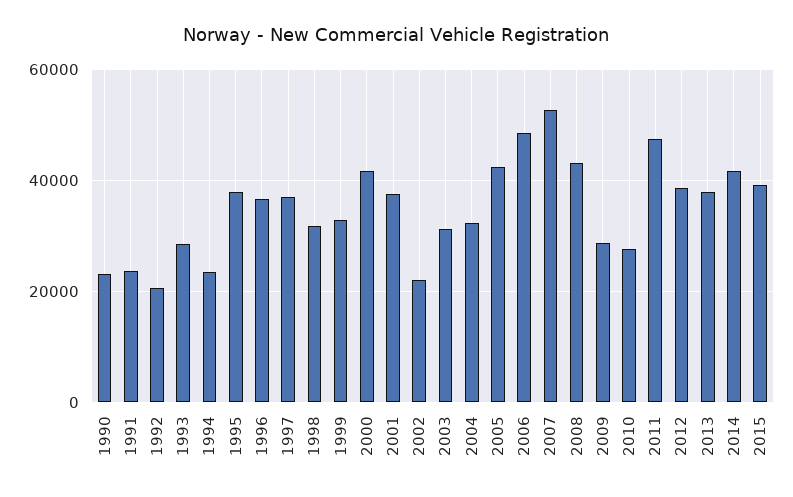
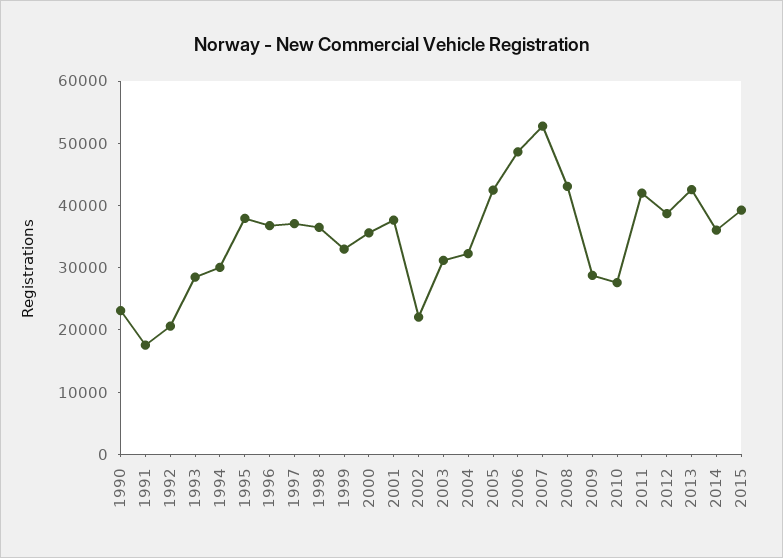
  {
    "1990": 24000,
-   "1991": 24000,
+   "1991": 18000,
    "1992": 20000,
    "1993": 28000,
-   "1994": 24000,
+   "1994": 30000,
    "1995": 38000,
    "1996": 36000,
    "1997": 38000,
-   "1998": 32000,
+   "1998": 36000,
    "1999": 32000,
-   "2000": 42000,
+   "2000": 36000,
    "2001": 38000,
    "2002": 22000,
    "2003": 32000,
    "2004": 32000,
    "2005": 42000,
    "2006": 48000,
    "2007": 52000,
    "2008": 44000,
    "2009": 28000,
    "2010": 28000,
-   "2011": 48000,
+   "2011": 42000,
    "2012": 38000,
-   "2013": 38000,
+   "2013": 42000,
-   "2014": 42000,
+   "2014": 36000,
    "2015": 40000
  }

